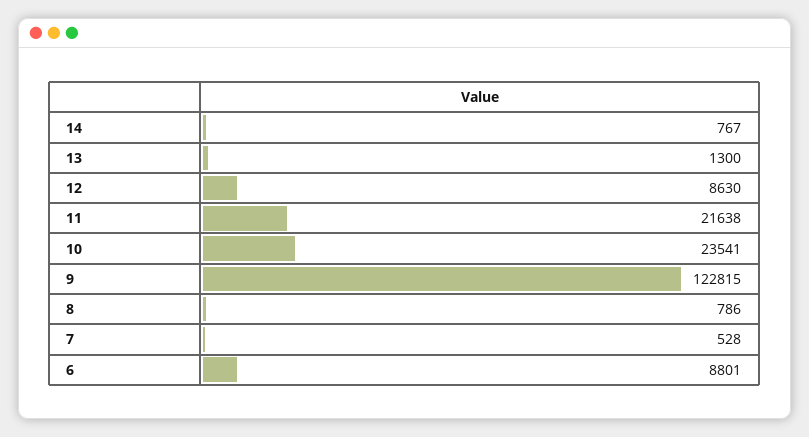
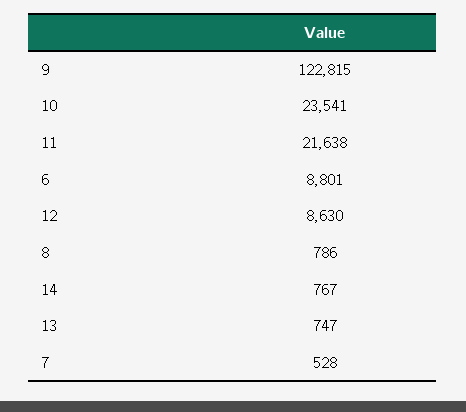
  {
    "14": 767,
-   "13": 1300,
+   "13": 747,
    "12": 8630,
    "11": 21638,
    "10": 23541,
    "9": 122815,
    "8": 786,
    "7": 528,
    "6": 8801
  }

